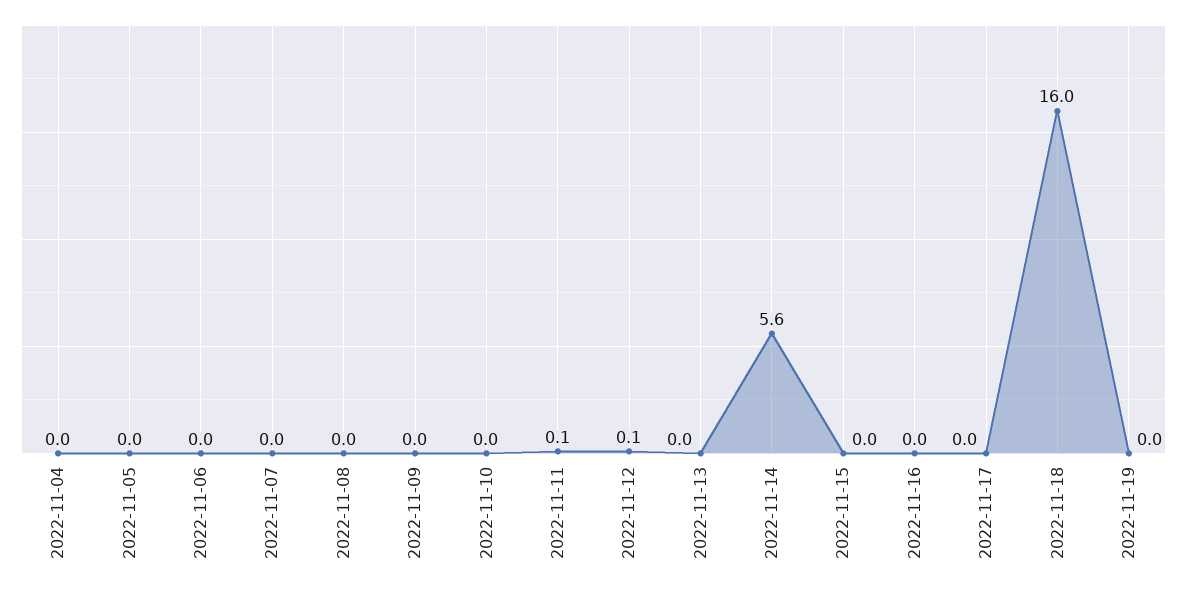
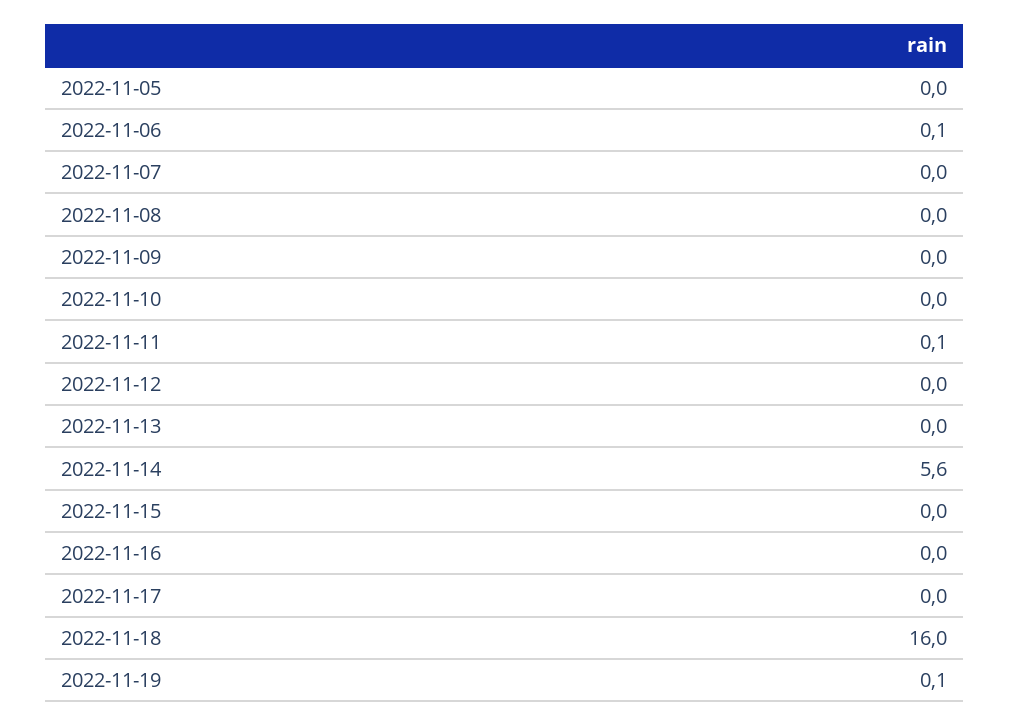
  {
-   "2022-11-04": 0,
    "2022-11-05": 0,
-   "2022-11-06": 0,
+   "2022-11-06": 0.1,
    "2022-11-07": 0,
    "2022-11-08": 0,
    "2022-11-09": 0,
    "2022-11-10": 0,
    "2022-11-11": 0.1,
-   "2022-11-12": 0.1,
+   "2022-11-12": 0,
    "2022-11-13": 0,
    "2022-11-14": 5.6,
    "2022-11-15": 0,
    "2022-11-16": 0,
    "2022-11-17": 0,
    "2022-11-18": 16,
-   "2022-11-19": 0
+   "2022-11-19": 0.1
  }

